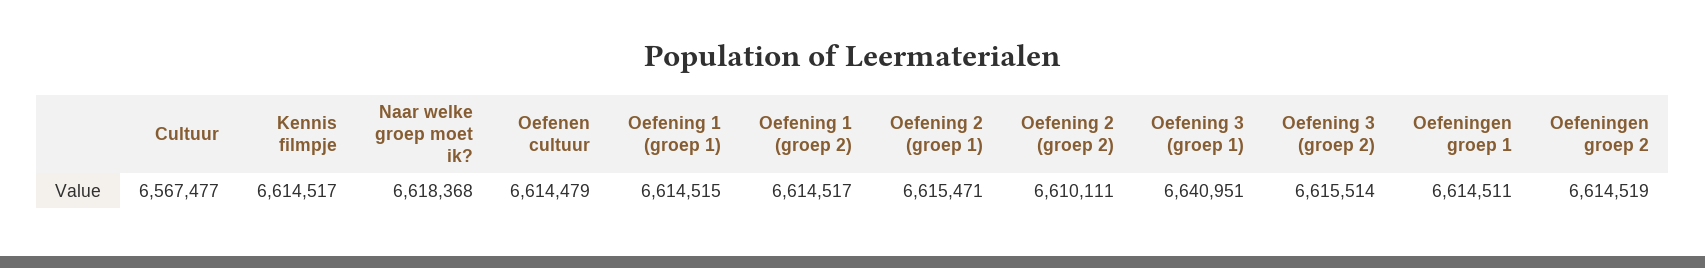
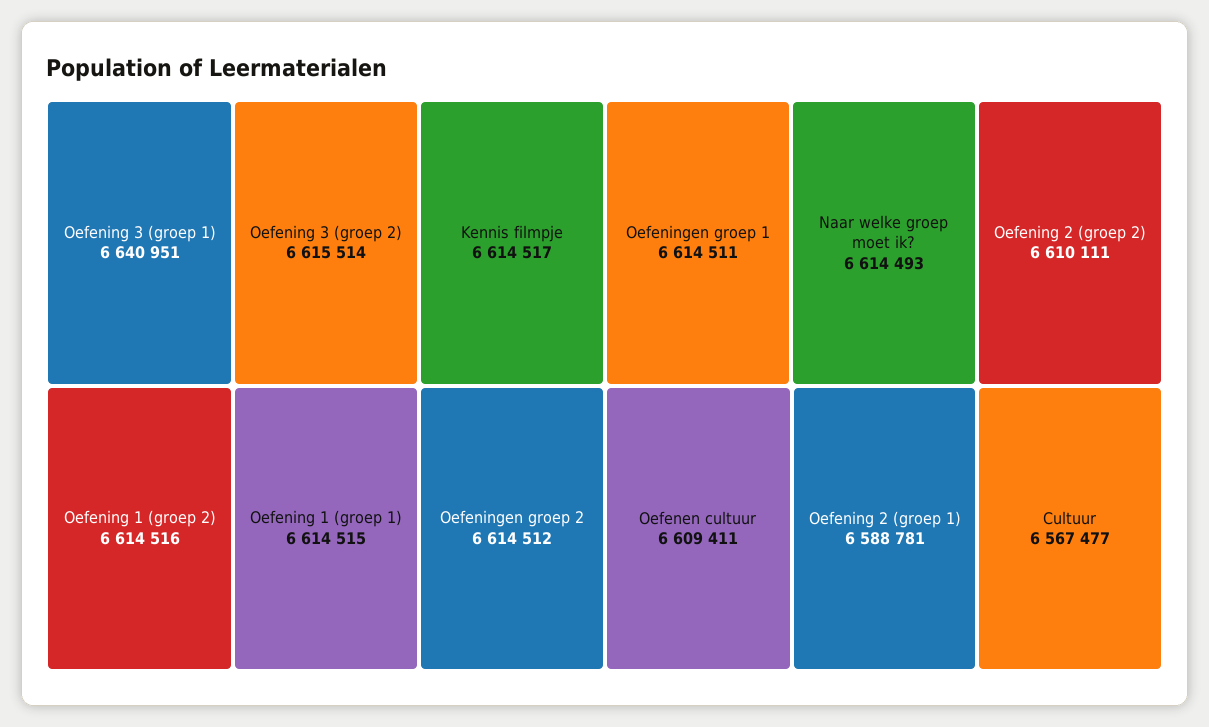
  {
    "Cultuur": 6567477,
    "Kennis filmpje": 6614517,
-   "Naar welke groep moet ik?": 6618368,
+   "Naar welke groep moet ik?": 6614493,
-   "Oefenen cultuur": 6614479,
+   "Oefenen cultuur": 6609411,
    "Oefening 1 (groep 1)": 6614515,
-   "Oefening 1 (groep 2)": 6614517,
+   "Oefening 1 (groep 2)": 6614516,
-   "Oefening 2 (groep 1)": 6615471,
+   "Oefening 2 (groep 1)": 6588781,
    "Oefening 2 (groep 2)": 6610111,
    "Oefening 3 (groep 1)": 6640951,
    "Oefening 3 (groep 2)": 6615514,
    "Oefeningen groep 1": 6614511,
-   "Oefeningen groep 2": 6614519
+   "Oefeningen groep 2": 6614512
  }

